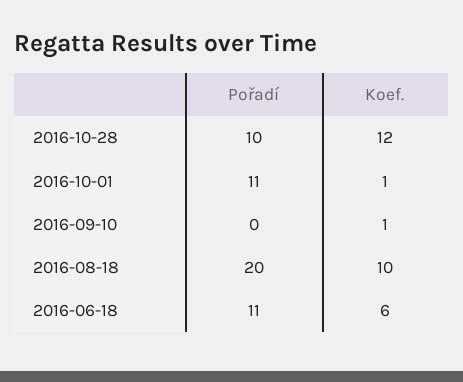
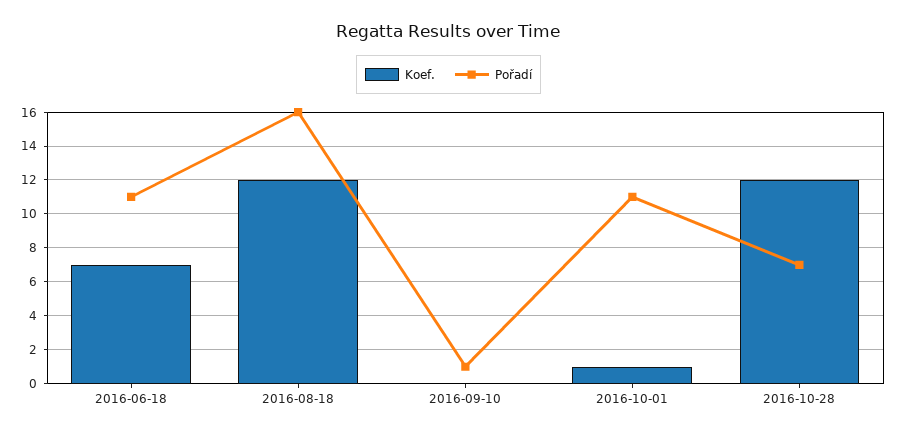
  {
    "Pořadí": {
-     "2016-10-28": 10,
+     "2016-10-28": 7,
      "2016-10-01": 11,
-     "2016-09-10": 0,
+     "2016-09-10": 1,
-     "2016-08-18": 20,
+     "2016-08-18": 16,
      "2016-06-18": 11
    },
    "Koef.": {
      "2016-10-28": 12,
      "2016-10-01": 1,
-     "2016-09-10": 1,
+     "2016-09-10": 0,
-     "2016-08-18": 10,
+     "2016-08-18": 12,
-     "2016-06-18": 6
+     "2016-06-18": 7
    }
  }

